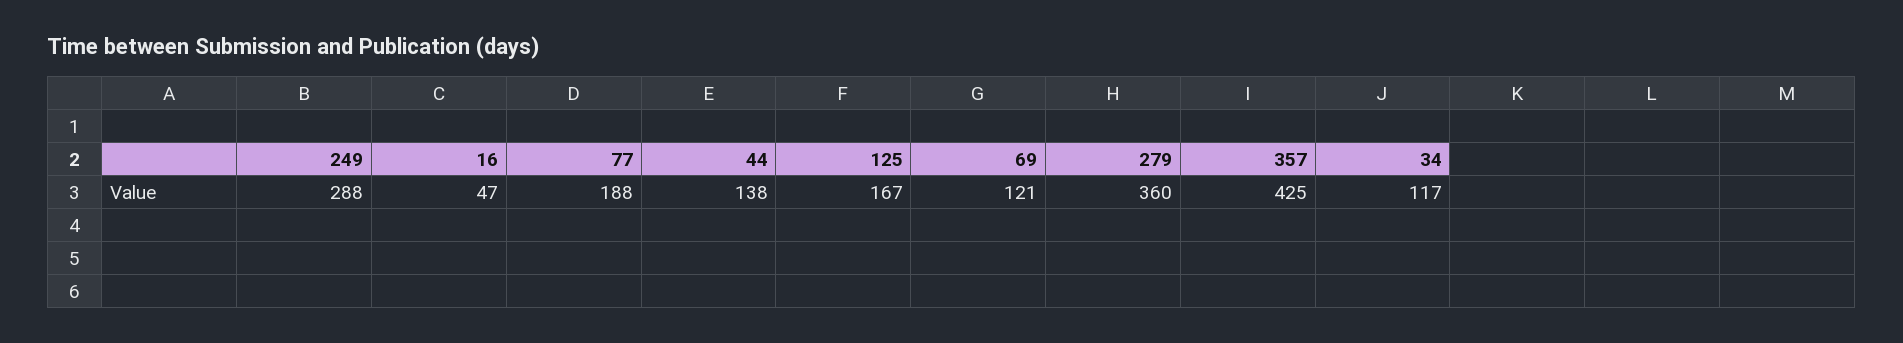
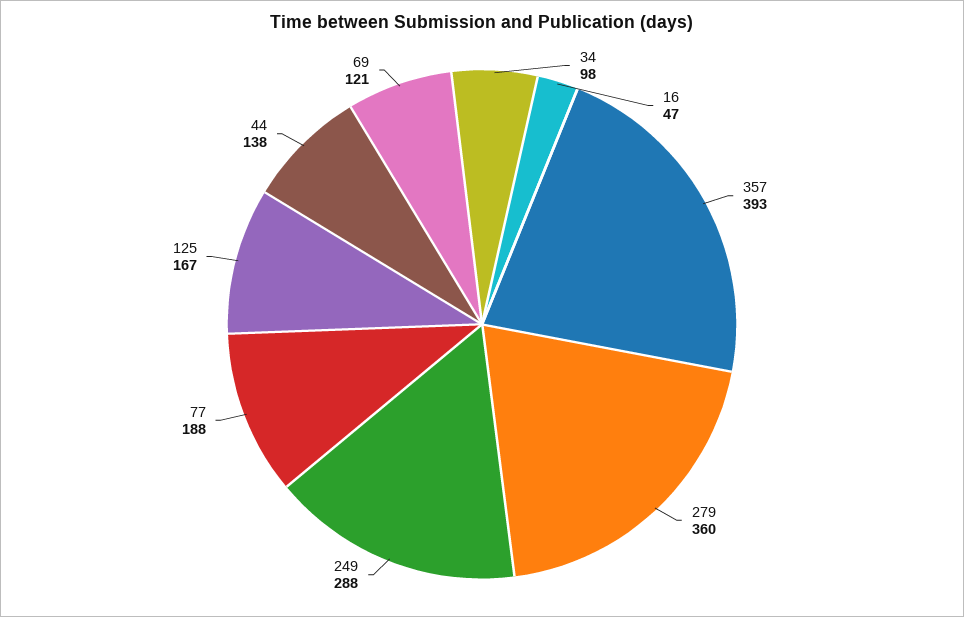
  {
    "249": 288,
    "16": 47,
    "77": 188,
    "44": 138,
    "125": 167,
    "69": 121,
    "279": 360,
-   "357": 425,
+   "357": 393,
-   "34": 117
+   "34": 98
  }

